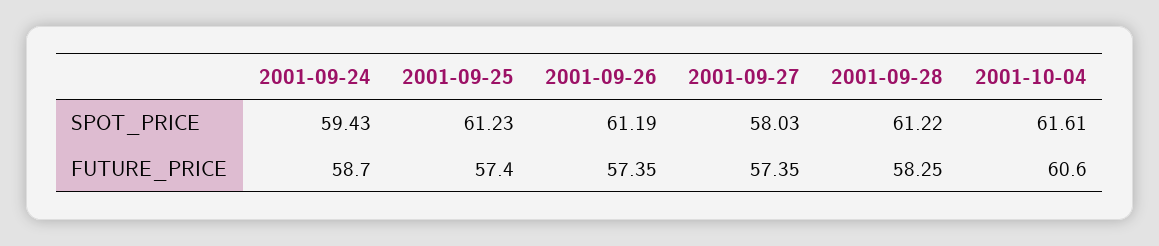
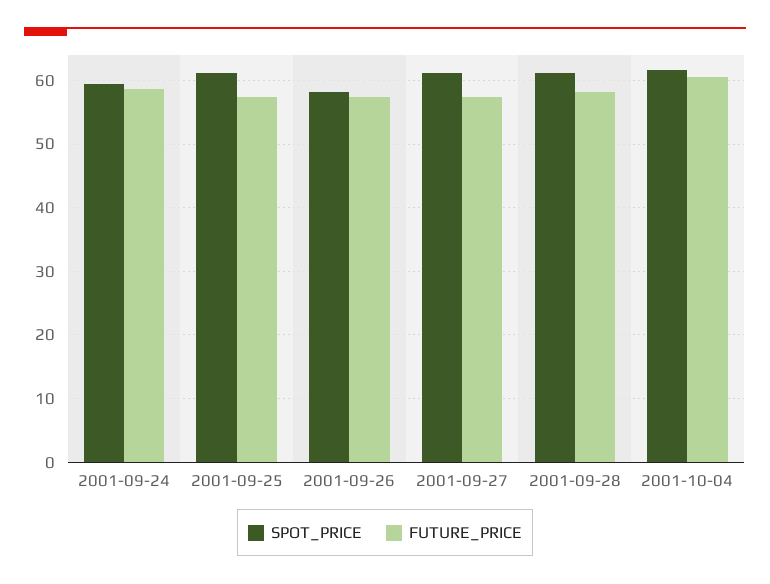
  {
    "SPOT_PRICE": {
      "2001-09-24": 59.43,
      "2001-09-25": 61.23,
-     "2001-09-26": 61.19,
+     "2001-09-26": 58,
-     "2001-09-27": 58.03,
+     "2001-09-27": 61,
      "2001-09-28": 61.22,
      "2001-10-04": 61.61
    },
    "FUTURE_PRICE": {
      "2001-09-24": 58.7,
      "2001-09-25": 57.4,
      "2001-09-26": 57.35,
      "2001-09-27": 57.35,
      "2001-09-28": 58.25,
      "2001-10-04": 60.6
    }
  }

